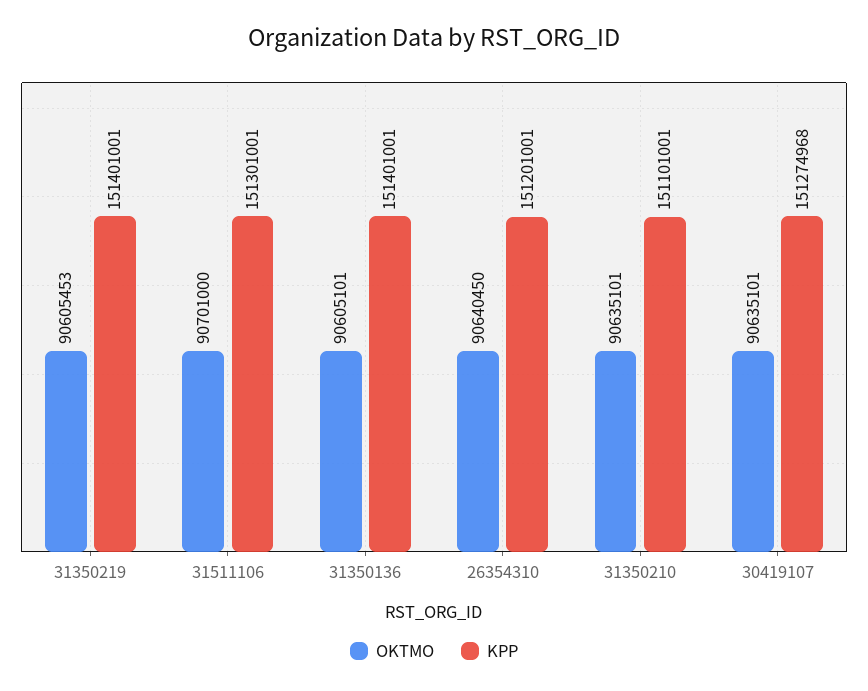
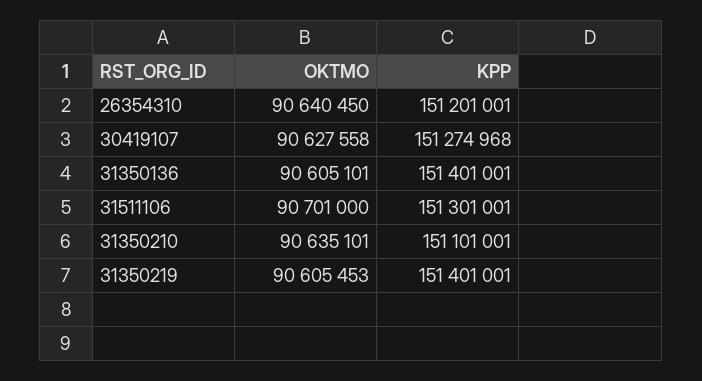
  {
    "OKTMO": {
      "31350219": 90605453,
      "31511106": 90701000,
      "31350136": 90605101,
      "26354310": 90640450,
      "31350210": 90635101,
-     "30419107": 90635101
+     "30419107": 90627558
    },
    "KPP": {
      "31350219": 151401001,
      "31511106": 151301001,
      "31350136": 151401001,
      "26354310": 151201001,
      "31350210": 151101001,
      "30419107": 151274968
    }
  }

